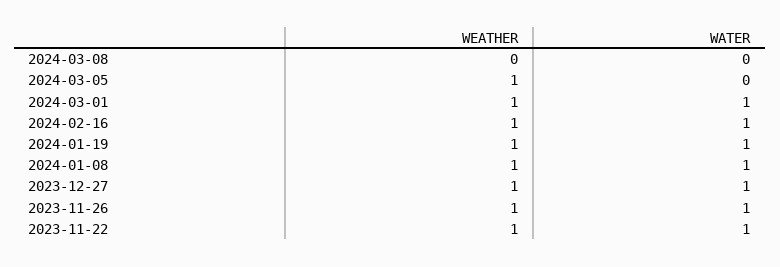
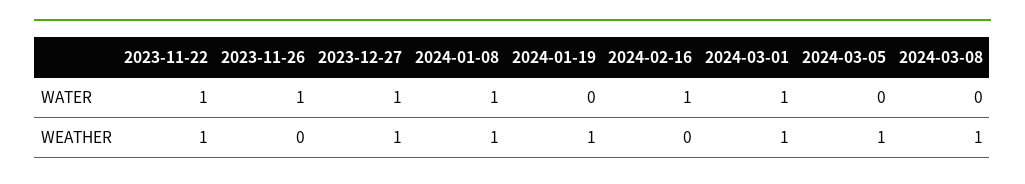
  {
    "WEATHER": {
-     "2024-03-08": 0,
+     "2024-03-08": 1,
      "2024-03-05": 1,
      "2024-03-01": 1,
-     "2024-02-16": 1,
+     "2024-02-16": 0,
      "2024-01-19": 1,
      "2024-01-08": 1,
      "2023-12-27": 1,
-     "2023-11-26": 1,
+     "2023-11-26": 0,
      "2023-11-22": 1
    },
    "WATER": {
      "2024-03-08": 0,
      "2024-03-05": 0,
      "2024-03-01": 1,
      "2024-02-16": 1,
-     "2024-01-19": 1,
+     "2024-01-19": 0,
      "2024-01-08": 1,
      "2023-12-27": 1,
      "2023-11-26": 1,
      "2023-11-22": 1
    }
  }

